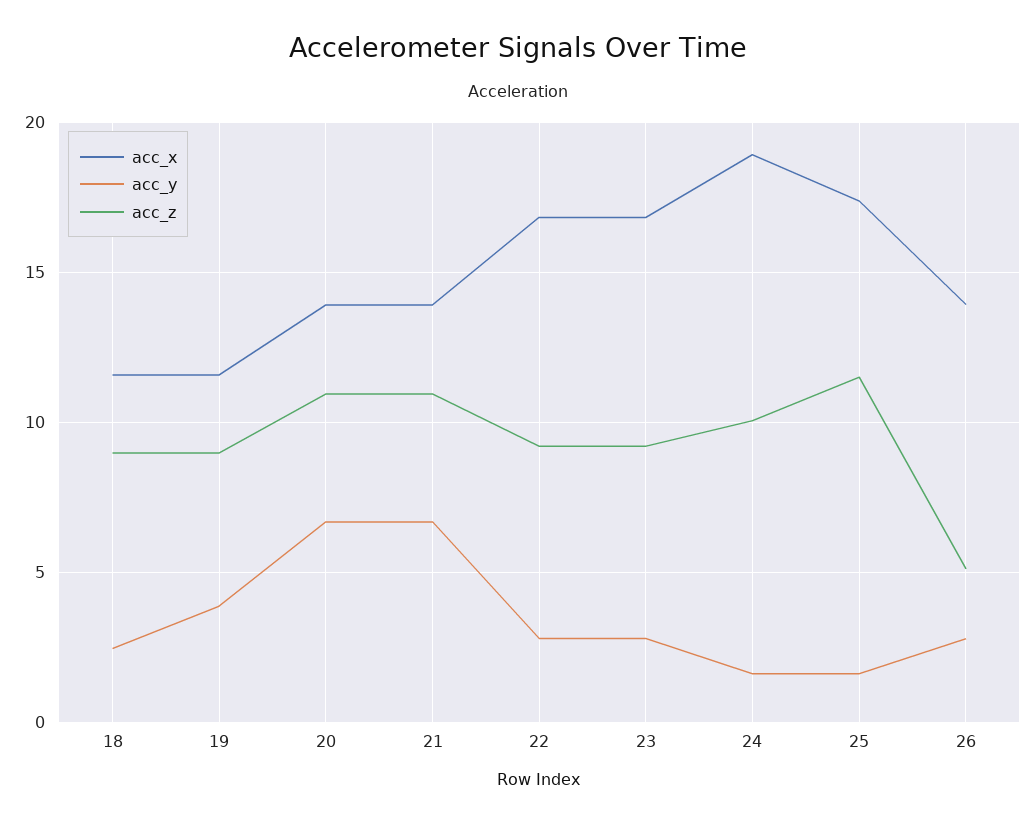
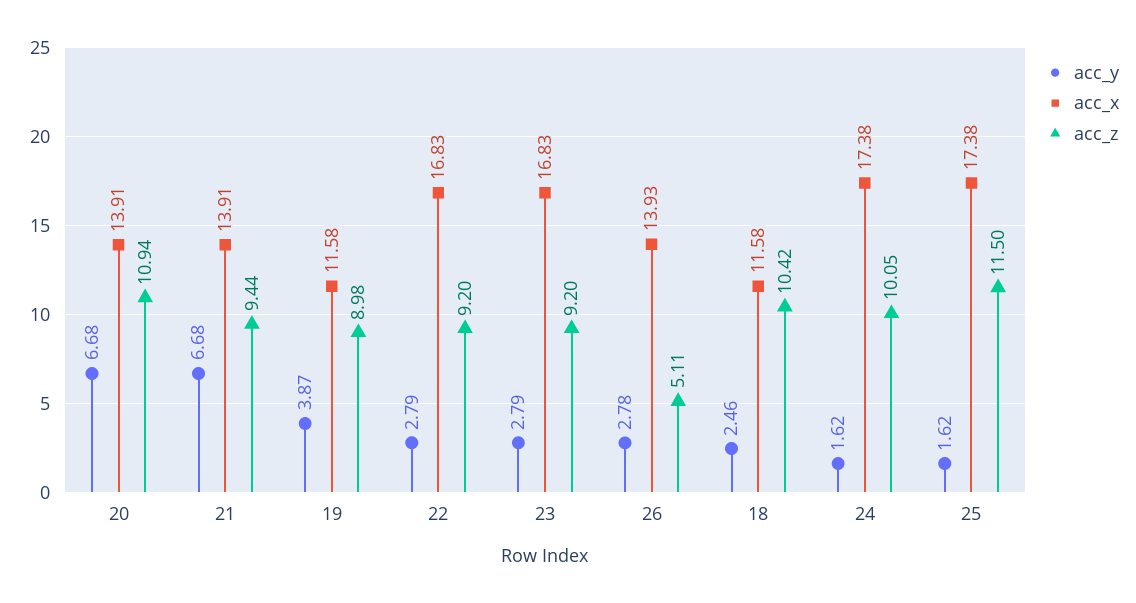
  {
    "acc_x": {
      "18": 11.58,
      "19": 11.58,
      "20": 13.91,
      "21": 13.91,
      "22": 16.83,
      "23": 16.83,
-     "24": 19,
+     "24": 17.38,
      "25": 17.38,
      "26": 13.93
    },
    "acc_y": {
      "18": 2.46,
      "19": 3.87,
      "20": 6.68,
      "21": 6.68,
      "22": 2.79,
      "23": 2.79,
      "24": 1.62,
      "25": 1.62,
      "26": 2.78
    },
    "acc_z": {
-     "18": 9,
+     "18": 10.42,
      "19": 8.98,
      "20": 10.94,
-     "21": 11,
+     "21": 9.44,
      "22": 9.2,
      "23": 9.2,
      "24": 10.05,
      "25": 11.5,
      "26": 5.11
    }
  }

